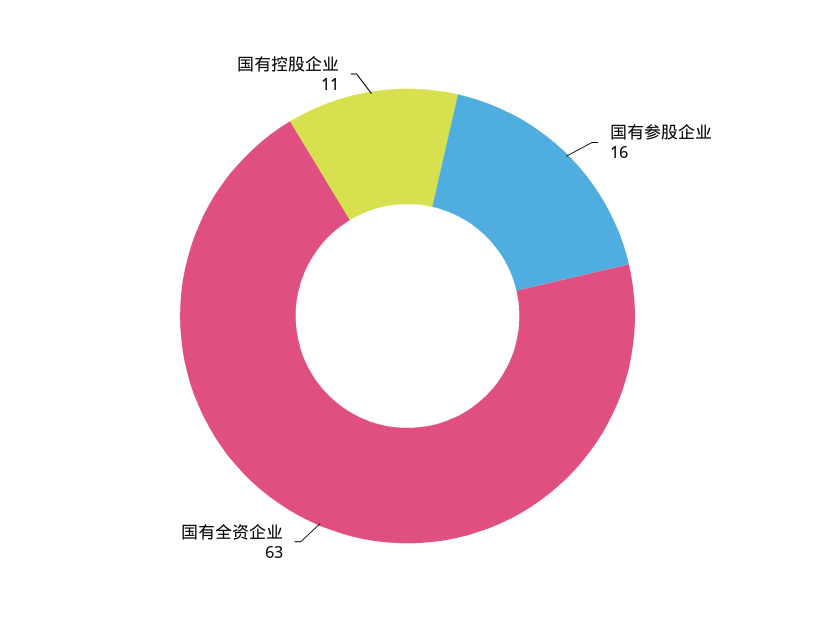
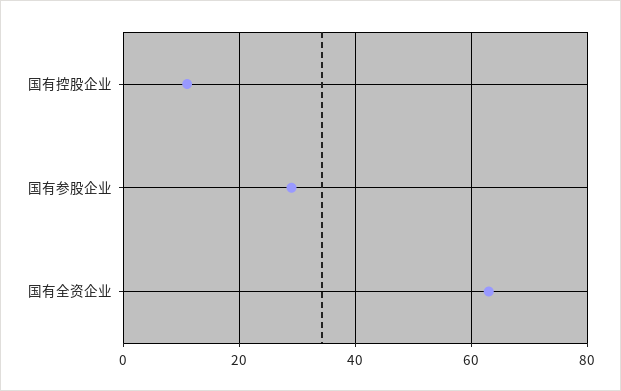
  {
-   "国有参股企业": 16,
+   "国有参股企业": 30,
    "国有全资企业": 63,
    "国有控股企业": 11
  }

